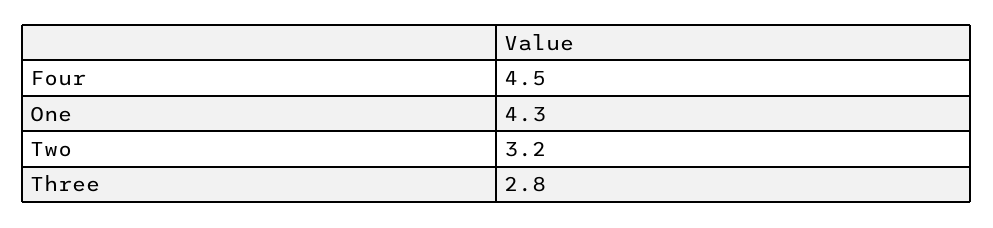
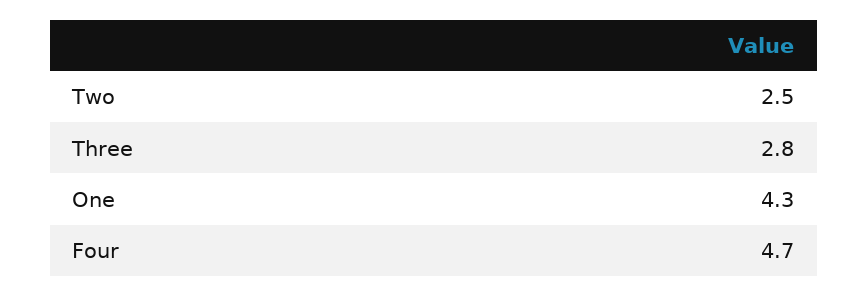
  {
-   "Four": 4.5,
+   "Four": 4.7,
    "One": 4.3,
-   "Two": 3.2,
+   "Two": 2.5,
    "Three": 2.8
  }

